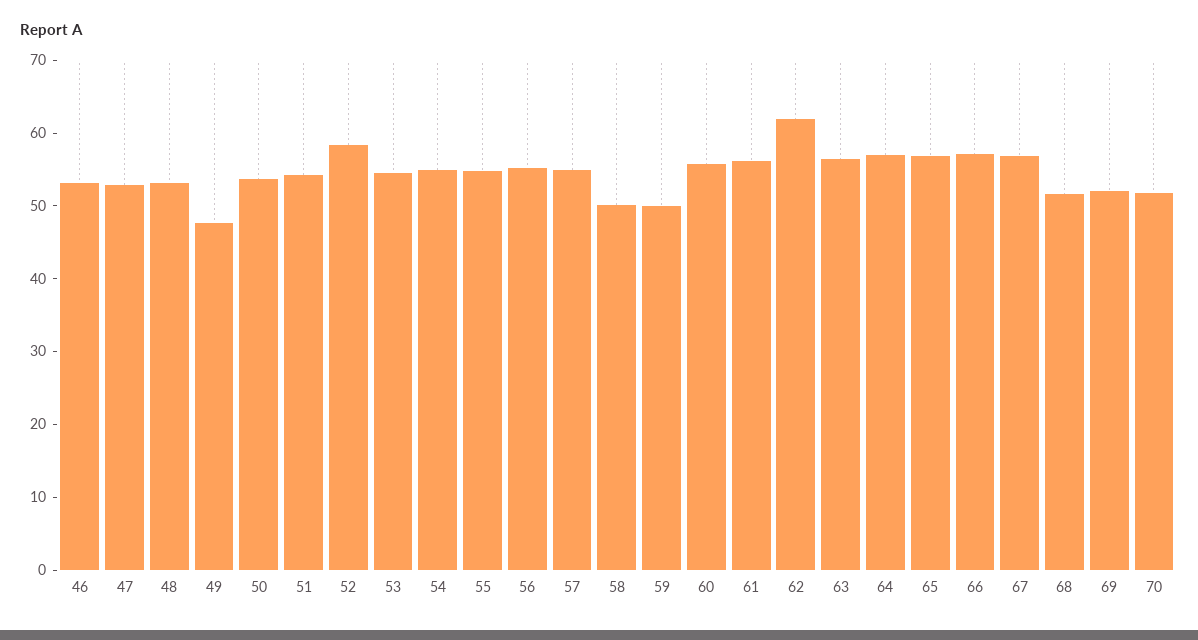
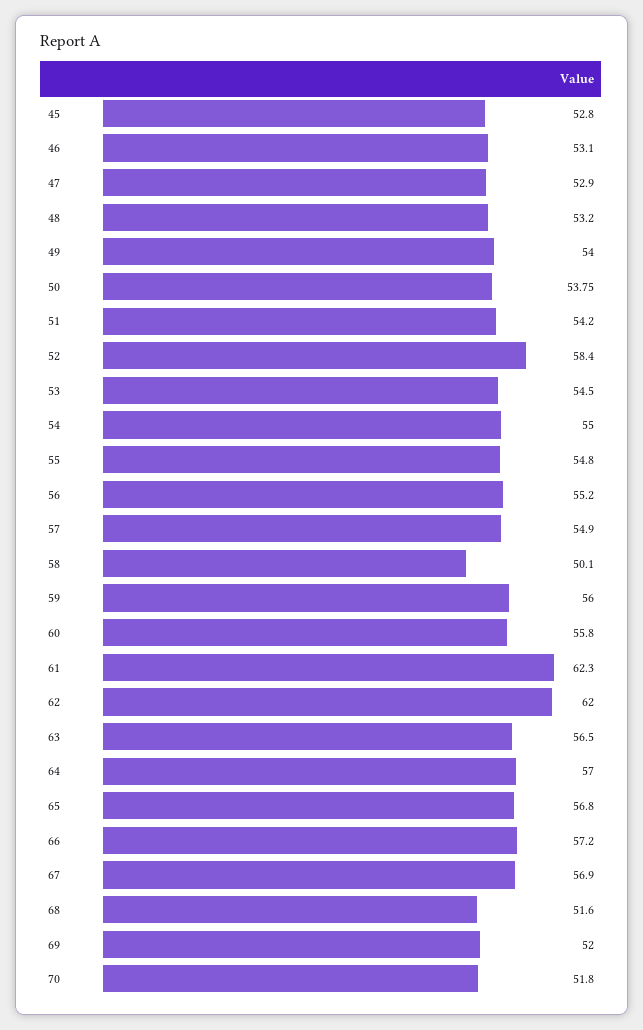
  {
    "46": 53.1,
    "47": 52.9,
    "48": 53.2,
-   "49": 48,
+   "49": 54,
    "50": 53.75,
    "51": 54.2,
    "52": 58.4,
    "53": 54.5,
    "54": 55,
    "55": 54.8,
    "56": 55.2,
    "57": 54.9,
    "58": 50.1,
-   "59": 50,
+   "59": 56,
    "60": 55.8,
-   "61": 56,
+   "61": 62.3,
    "62": 62,
    "63": 56.5,
    "64": 57,
    "65": 56.8,
    "66": 57.2,
    "67": 56.9,
    "68": 51.6,
    "69": 52,
-   "70": 51.8
+   "70": 51.8,
+   "45": 52.8
  }

